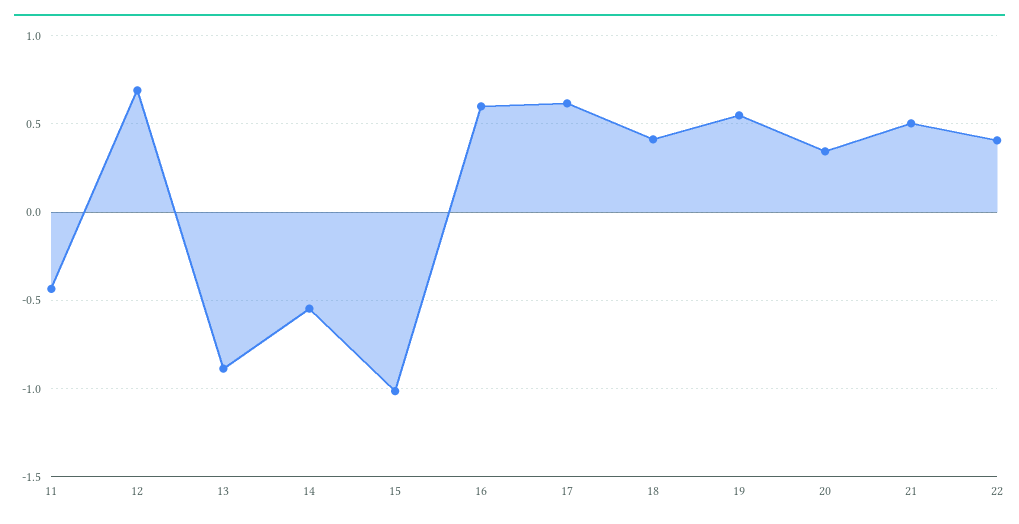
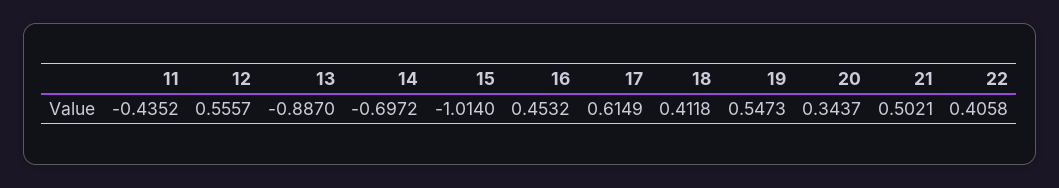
  {
    "11": -0.4352,
-   "12": 0.7,
+   "12": 0.5557,
    "13": -0.887,
-   "14": -0.55,
+   "14": -0.6972,
    "15": -1.014,
-   "16": 0.6,
+   "16": 0.4532,
    "17": 0.6149,
    "18": 0.4118,
    "19": 0.5473,
    "20": 0.3437,
    "21": 0.5021,
    "22": 0.4058
  }

